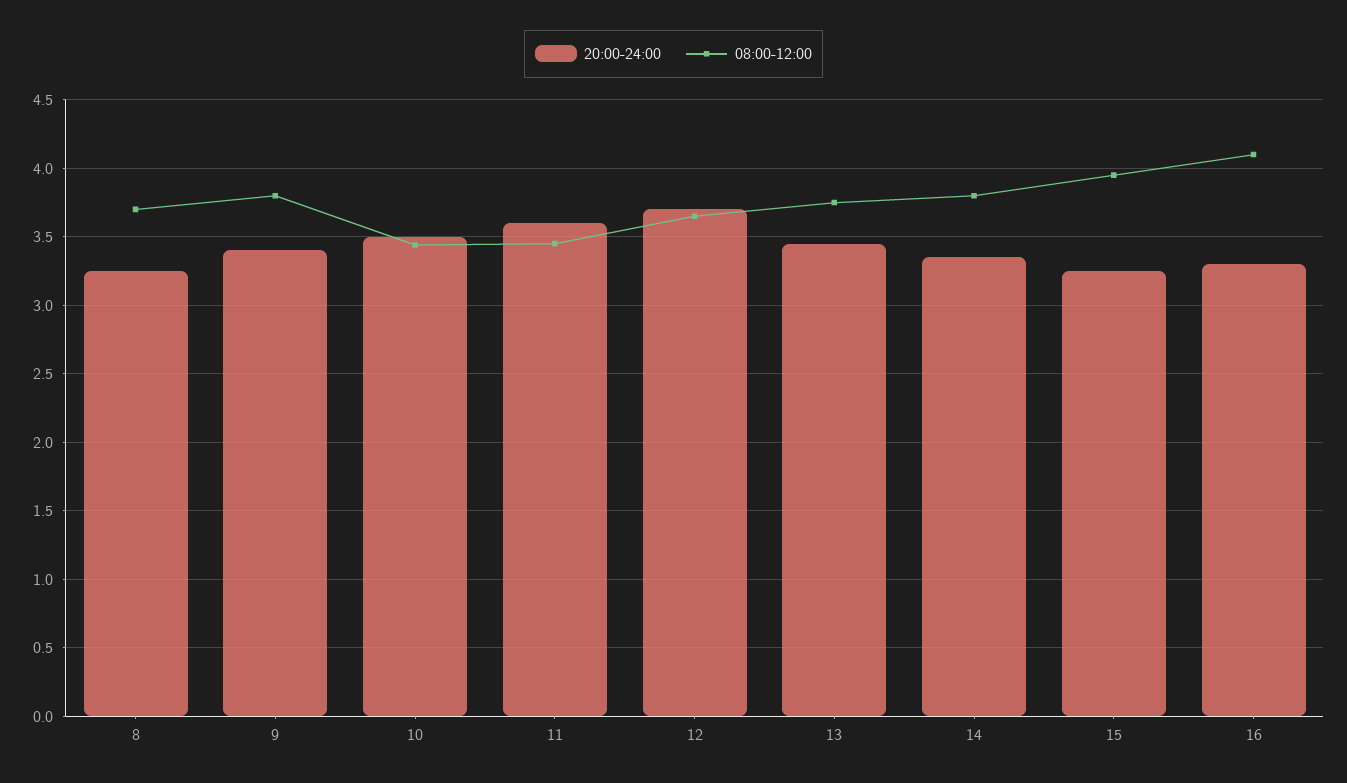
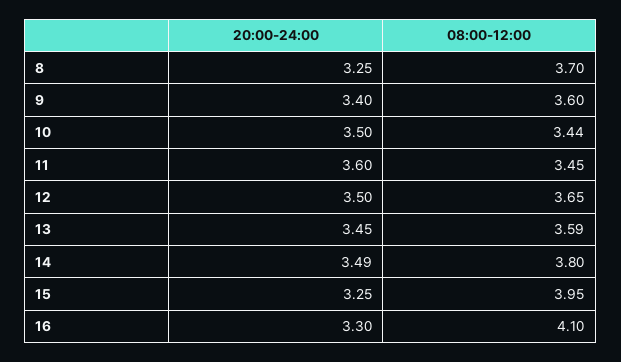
  {
    "20:00-24:00": {
      "8": 3.25,
      "9": 3.4,
      "10": 3.5,
      "11": 3.6,
-     "12": 3.7,
+     "12": 3.5,
      "13": 3.45,
-     "14": 3.35,
+     "14": 3.49,
      "15": 3.25,
      "16": 3.3
    },
    "08:00-12:00": {
      "8": 3.7,
-     "9": 3.8,
+     "9": 3.6,
      "10": 3.44,
      "11": 3.45,
      "12": 3.65,
-     "13": 3.75,
+     "13": 3.59,
      "14": 3.8,
      "15": 3.95,
      "16": 4.1
    }
  }

